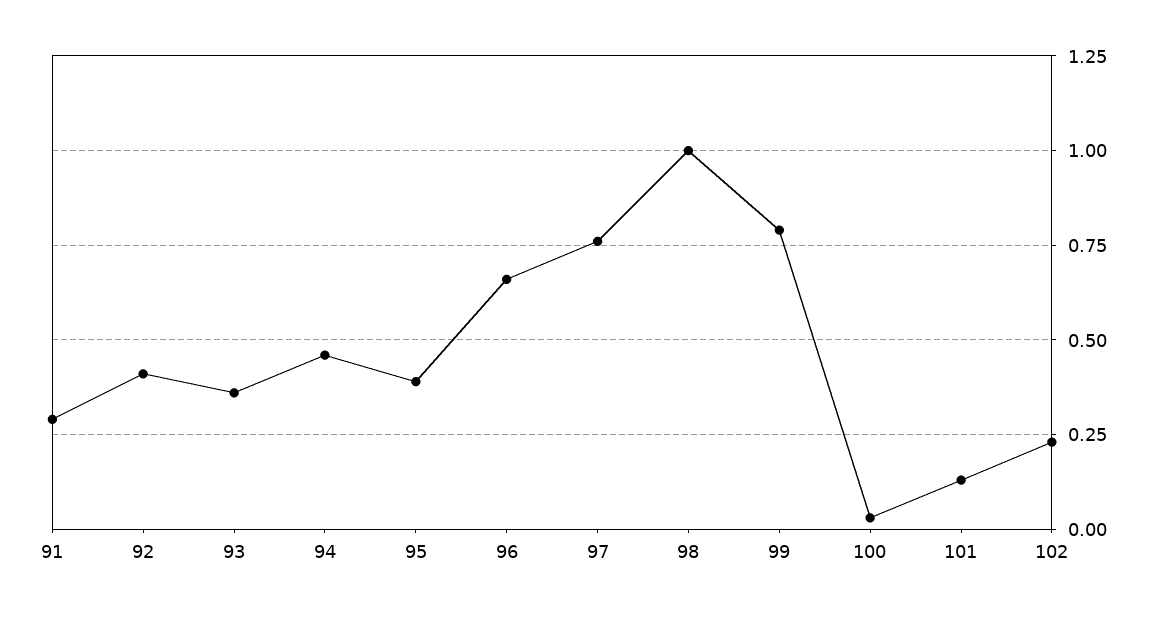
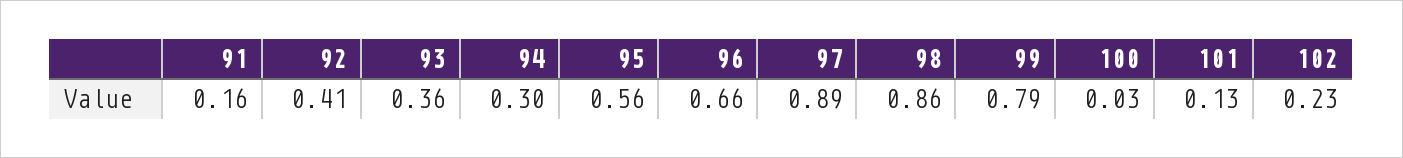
  {
-   "91": 0.3,
+   "91": 0.16,
    "92": 0.41,
    "93": 0.36,
-   "94": 0.45,
+   "94": 0.3,
-   "95": 0.4,
+   "95": 0.56,
    "96": 0.66,
-   "97": 0.75,
+   "97": 0.89,
-   "98": 1,
+   "98": 0.86,
    "99": 0.79,
    "100": 0.03,
    "101": 0.13,
    "102": 0.23
  }

